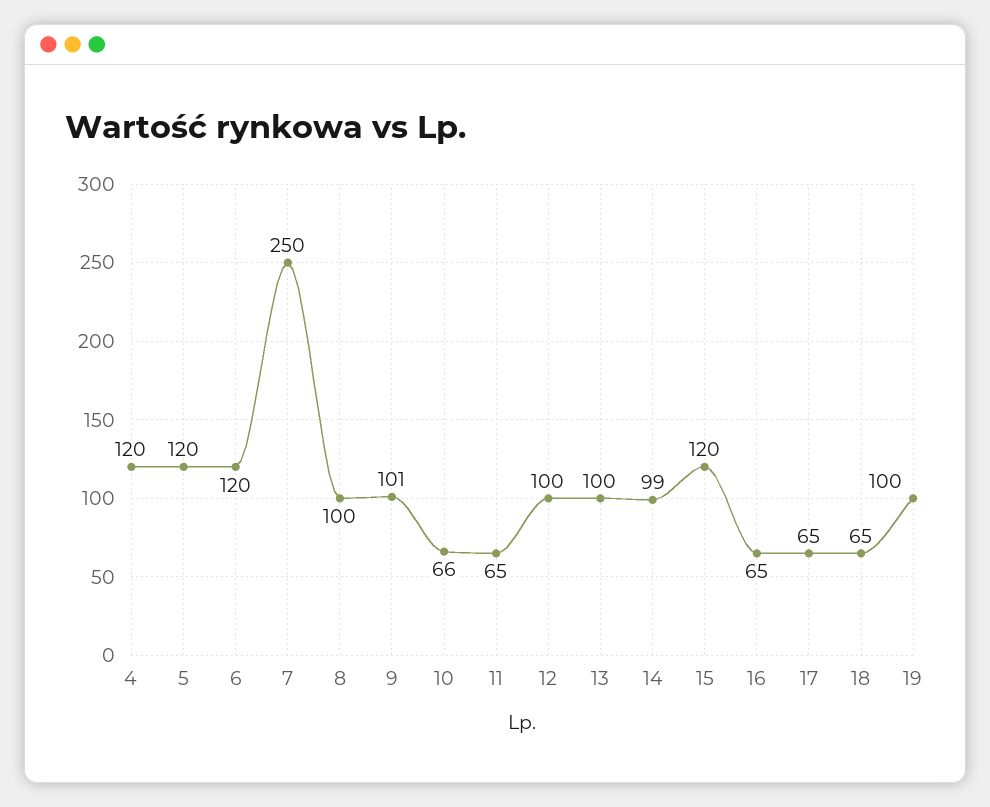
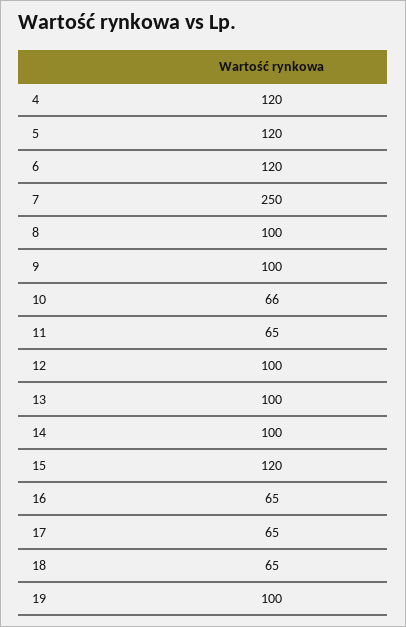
  {
    "4": 120,
    "5": 120,
    "6": 120,
    "7": 250,
    "8": 100,
-   "9": 101,
+   "9": 100,
    "10": 66,
    "11": 65,
    "12": 100,
    "13": 100,
-   "14": 99,
+   "14": 100,
    "15": 120,
    "16": 65,
    "17": 65,
    "18": 65,
    "19": 100
  }

